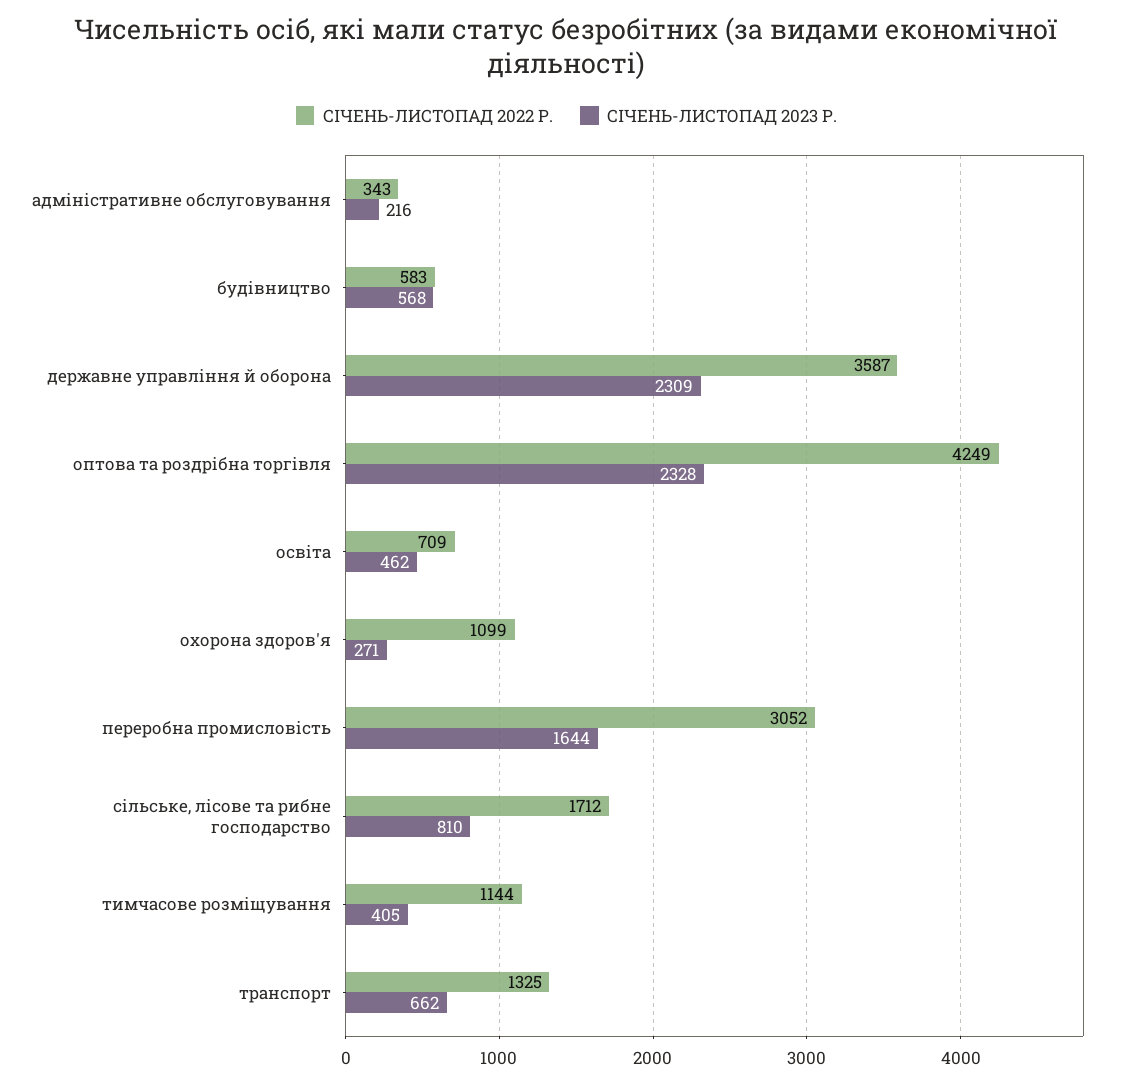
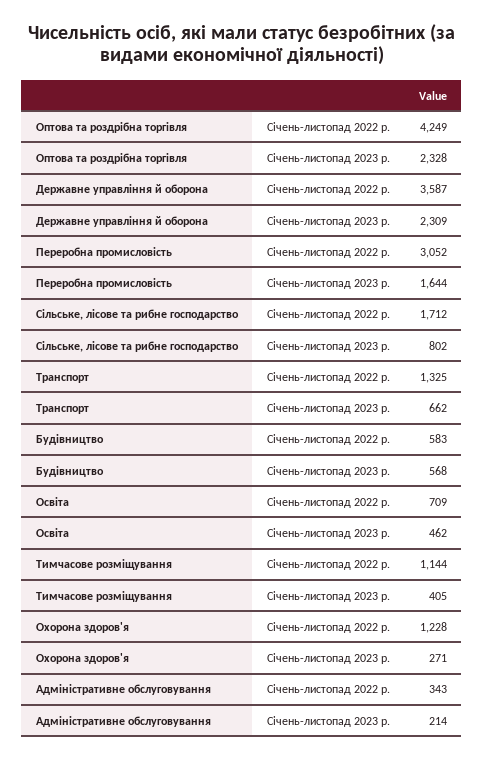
  {
    "СІЧЕНЬ-ЛИСТОПАД 2022 Р.": {
      "адміністративне обслуговування": 343,
      "будівництво": 583,
      "державне управління й оборона": 3587,
      "оптова та роздрібна торгівля": 4249,
      "освіта": 709,
-     "охорона здоров'я": 1099,
+     "охорона здоров'я": 1228,
      "переробна промисловість": 3052,
      "сільське, лісове та рибне господарство": 1712,
      "тимчасове розміщування": 1144,
      "транспорт": 1325
    },
    "СІЧЕНЬ-ЛИСТОПАД 2023 Р.": {
-     "адміністративне обслуговування": 216,
+     "адміністративне обслуговування": 214,
      "будівництво": 568,
      "державне управління й оборона": 2309,
      "оптова та роздрібна торгівля": 2328,
      "освіта": 462,
      "охорона здоров'я": 271,
      "переробна промисловість": 1644,
-     "сільське, лісове та рибне господарство": 810,
+     "сільське, лісове та рибне господарство": 802,
      "тимчасове розміщування": 405,
      "транспорт": 662
    }
  }

